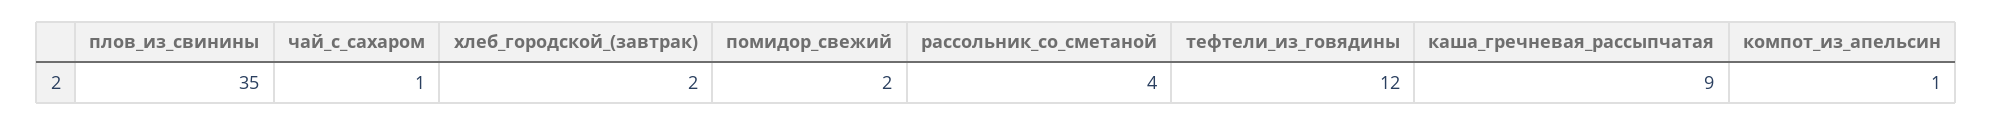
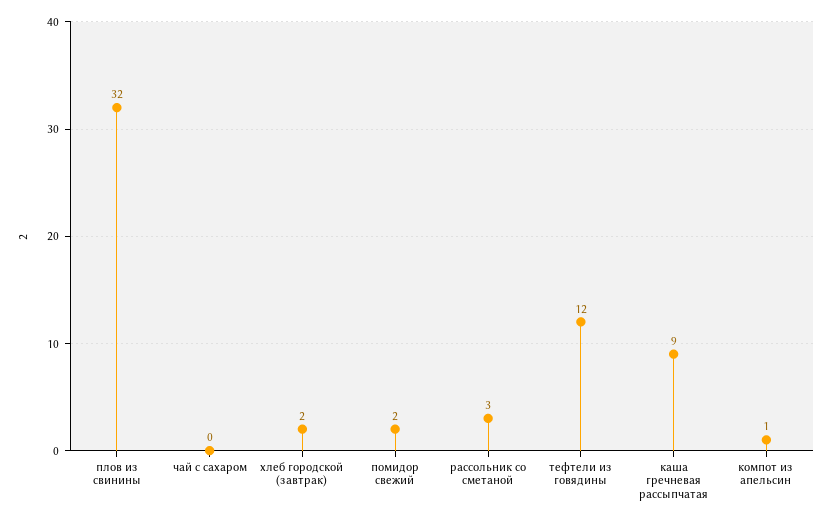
  {
-   "плов_из_свинины": 35,
+   "плов_из_свинины": 32,
-   "чай_с_сахаром": 1,
+   "чай_с_сахаром": 0,
    "хлеб_городской_(завтрак)": 2,
    "помидор_свежий": 2,
-   "рассольник_со_сметаной": 4,
+   "рассольник_со_сметаной": 3,
    "тефтели_из_говядины": 12,
    "каша_гречневая_рассыпчатая": 9,
    "компот_из_апельсин": 1
  }

